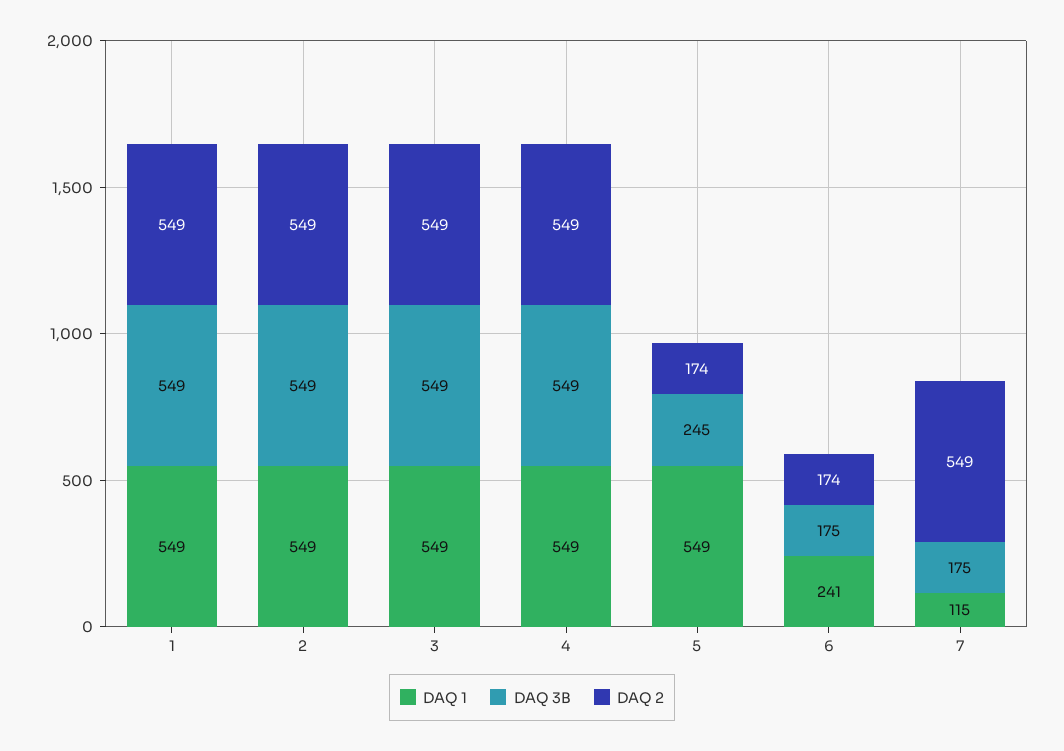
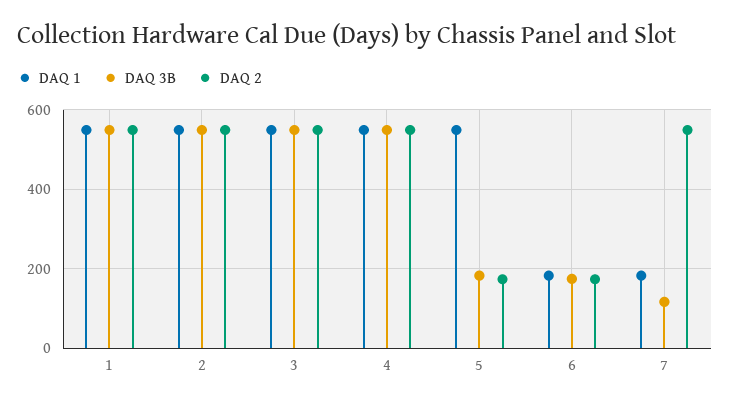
  {
    "DAQ 1": {
      "1": 549,
      "2": 549,
      "3": 549,
      "4": 549,
      "5": 549,
-     "6": 241,
+     "6": 180,
-     "7": 115
+     "7": 180
    },
    "DAQ 3B": {
      "1": 549,
      "2": 549,
      "3": 549,
      "4": 549,
-     "5": 245,
+     "5": 180,
      "6": 175,
-     "7": 175
+     "7": 120
    },
    "DAQ 2": {
      "1": 549,
      "2": 549,
      "3": 549,
      "4": 549,
      "5": 174,
      "6": 174,
      "7": 549
    }
  }

